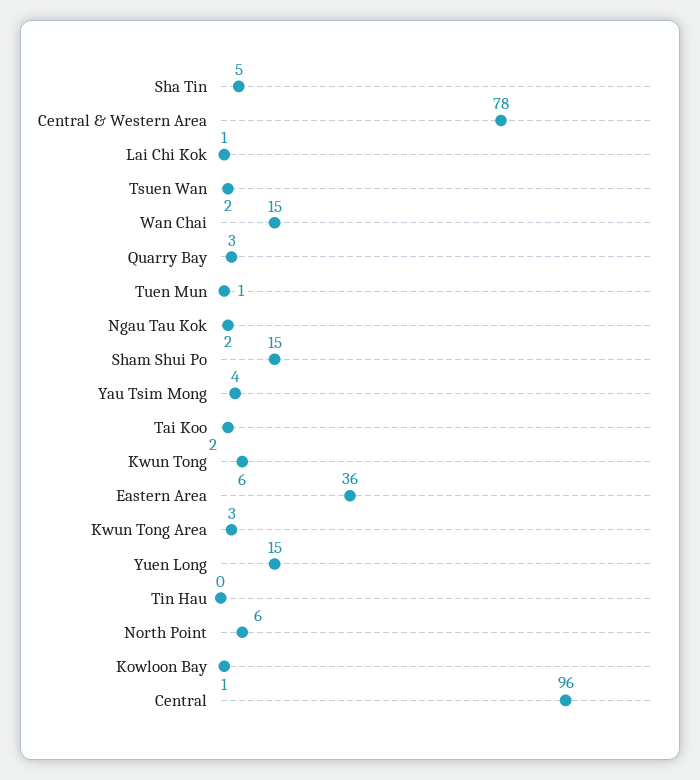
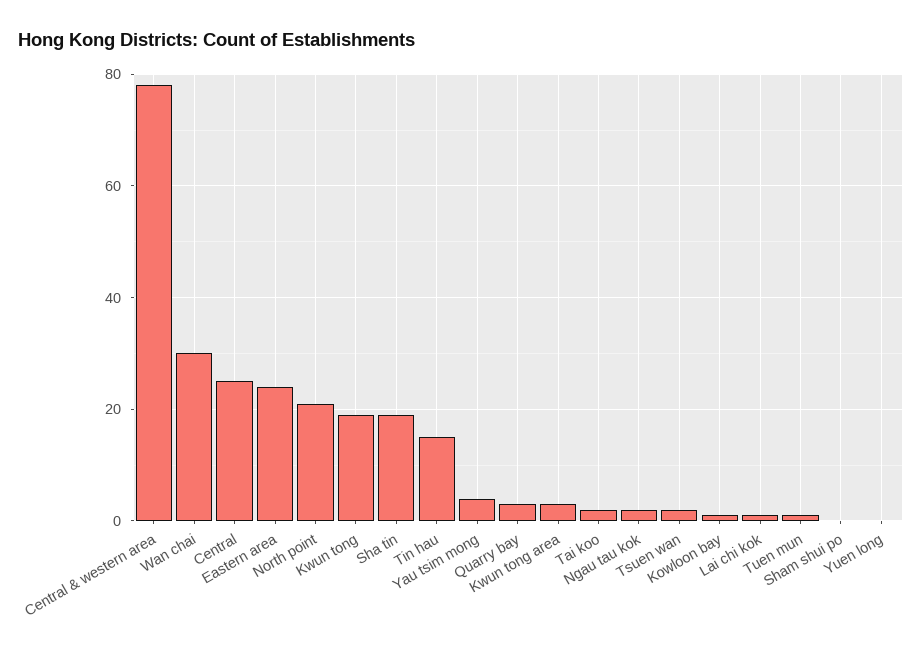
  {
-   "Sha Tin": 5,
+   "Sha Tin": 20,
    "Central & Western Area": 78,
    "Lai Chi Kok": 1,
    "Tsuen Wan": 2,
-   "Wan Chai": 15,
+   "Wan Chai": 30,
    "Quarry Bay": 3,
    "Tuen Mun": 1,
    "Ngau Tau Kok": 2,
-   "Sham Shui Po": 15,
+   "Sham Shui Po": 0,
    "Yau Tsim Mong": 4,
    "Tai Koo": 2,
-   "Kwun Tong": 6,
+   "Kwun Tong": 20,
-   "Eastern Area": 36,
+   "Eastern Area": 25,
    "Kwun Tong Area": 3,
-   "Yuen Long": 15,
+   "Yuen Long": 0,
-   "Tin Hau": 0,
+   "Tin Hau": 15,
-   "North Point": 6,
+   "North Point": 20,
    "Kowloon Bay": 1,
-   "Central": 96
+   "Central": 25
  }

